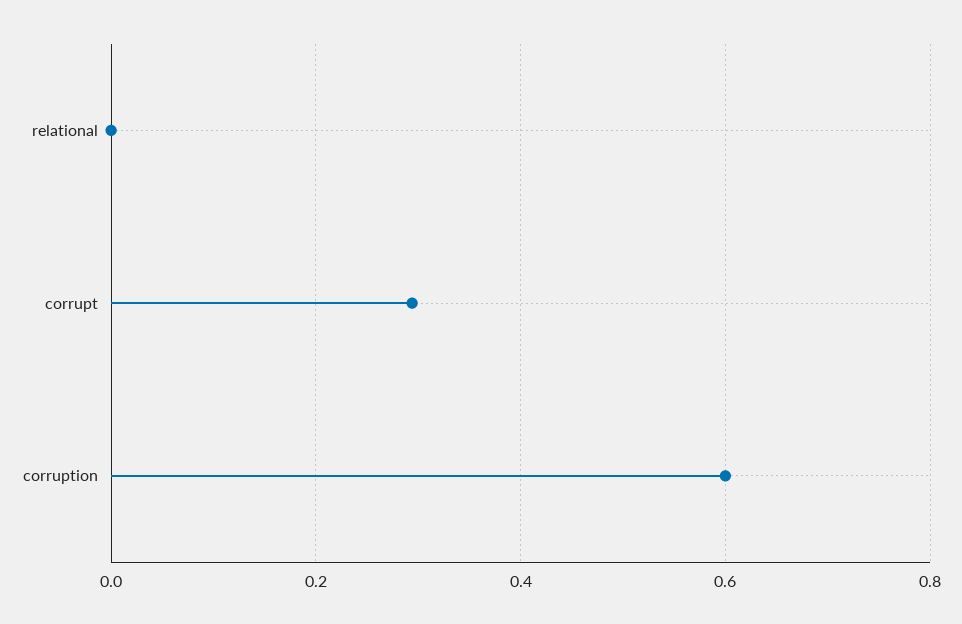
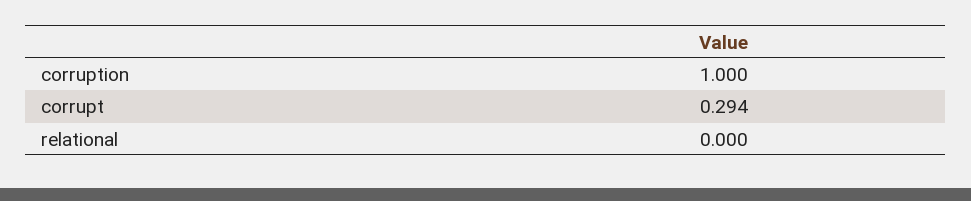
  {
    "relational": 0,
    "corrupt": 0.294,
-   "corruption": 0.6
+   "corruption": 1
  }

